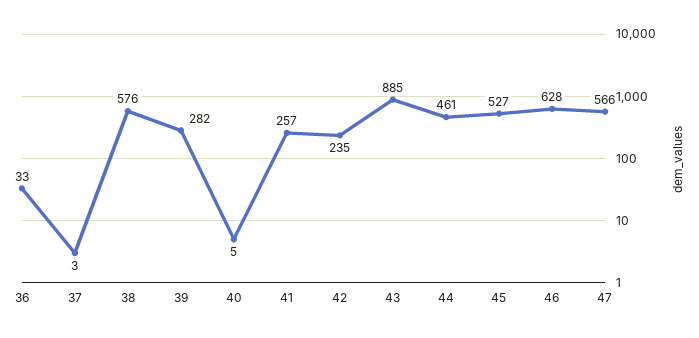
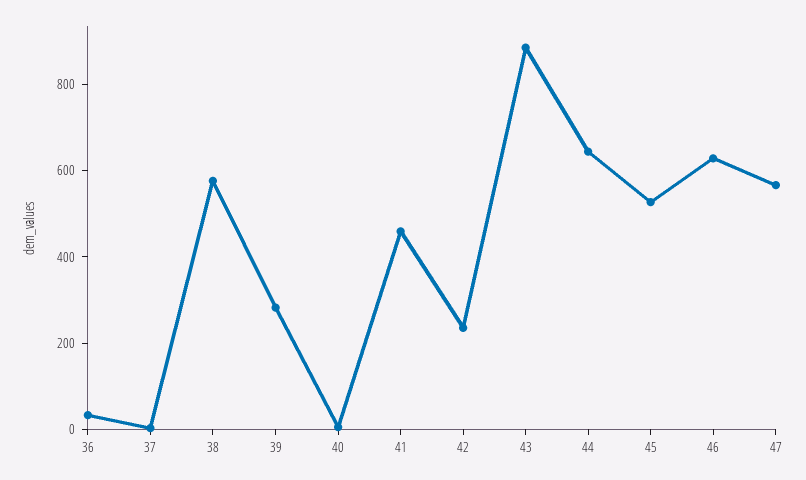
  {
    "36": 33,
    "37": 3,
    "38": 576,
    "39": 282,
    "40": 5,
-   "41": 257,
+   "41": 450,
    "42": 235,
    "43": 885,
-   "44": 461,
+   "44": 650,
    "45": 527,
    "46": 628,
    "47": 566
  }

